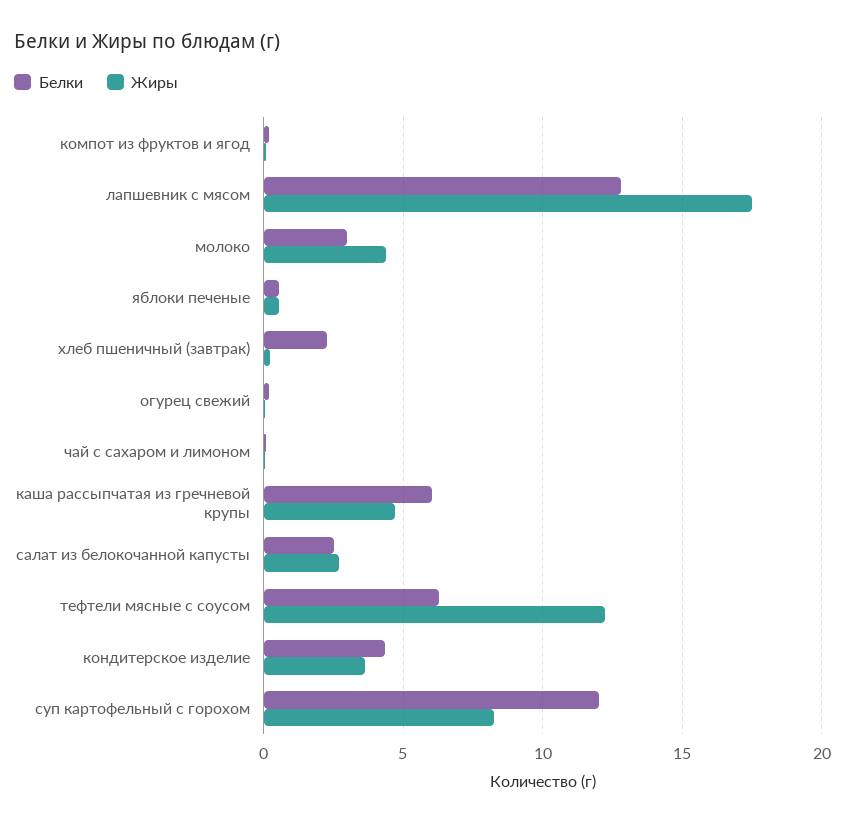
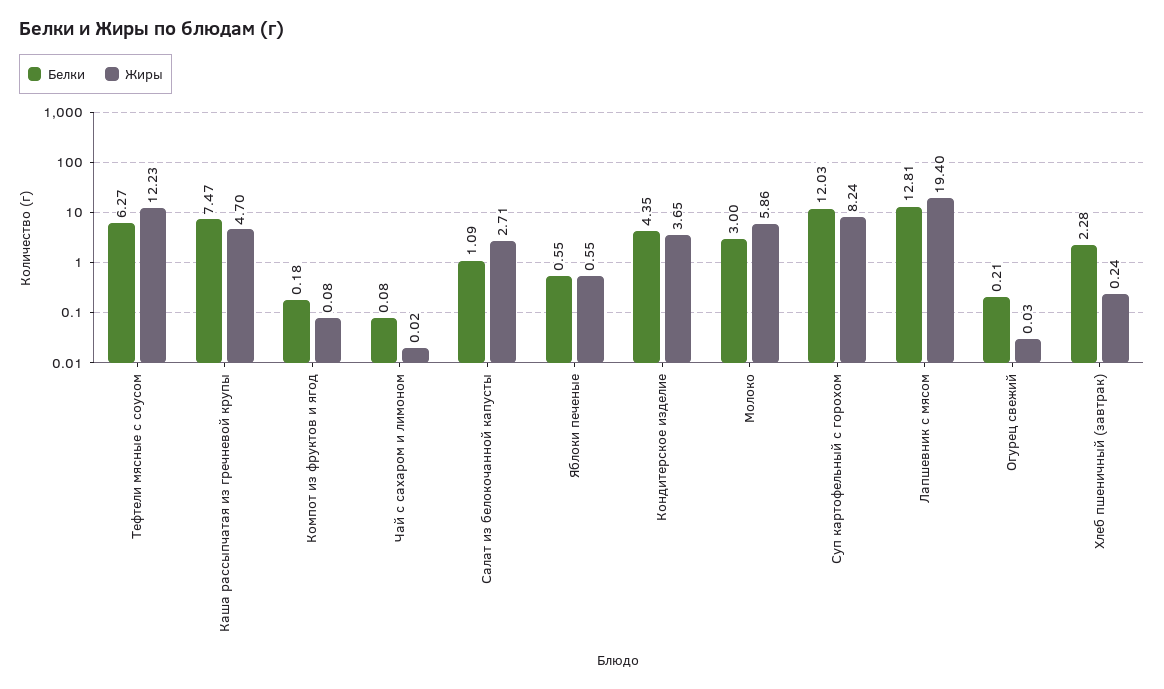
  {
    "Белки": {
      "компот из фруктов и ягод": 0.18,
      "лапшевник с мясом": 12.81,
      "молоко": 3,
      "яблоки печеные": 0.55,
      "хлеб пшеничный (завтрак)": 2.28,
      "огурец свежий": 0.21,
      "чай с сахаром и лимоном": 0.08,
-     "каша рассыпчатая из гречневой крупы": 6,
+     "каша рассыпчатая из гречневой крупы": 7.47,
-     "салат из белокочанной капусты": 2.5,
+     "салат из белокочанной капусты": 1.09,
      "тефтели мясные с соусом": 6.27,
      "кондитерское изделие": 4.35,
      "суп картофельный с горохом": 12.03
    },
    "Жиры": {
      "компот из фруктов и ягод": 0.08,
-     "лапшевник с мясом": 17.5,
+     "лапшевник с мясом": 19.4,
-     "молоко": 4.5,
+     "молоко": 5.86,
      "яблоки печеные": 0.55,
      "хлеб пшеничный (завтрак)": 0.24,
      "огурец свежий": 0.03,
      "чай с сахаром и лимоном": 0.02,
      "каша рассыпчатая из гречневой крупы": 4.7,
      "салат из белокочанной капусты": 2.71,
      "тефтели мясные с соусом": 12.23,
      "кондитерское изделие": 3.65,
      "суп картофельный с горохом": 8.24
    }
  }

